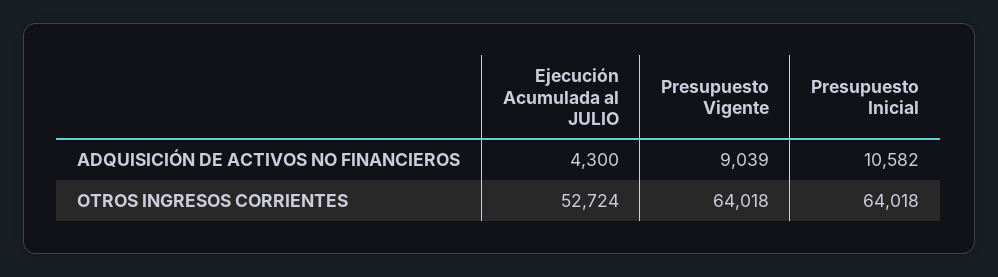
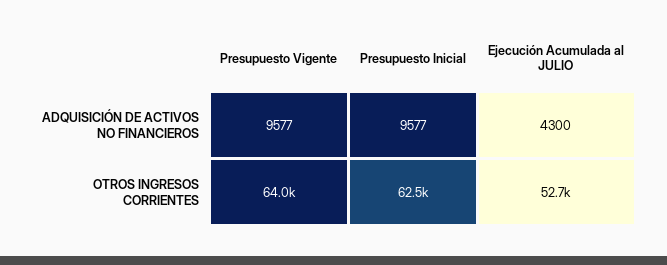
  {
    "Ejecución Acumulada al JULIO": {
      "ADQUISICIÓN DE ACTIVOS NO FINANCIEROS": 4300,
      "OTROS INGRESOS CORRIENTES": 52724
    },
    "Presupuesto Vigente": {
-     "ADQUISICIÓN DE ACTIVOS NO FINANCIEROS": 9039,
+     "ADQUISICIÓN DE ACTIVOS NO FINANCIEROS": 9577,
      "OTROS INGRESOS CORRIENTES": 64018
    },
    "Presupuesto Inicial": {
-     "ADQUISICIÓN DE ACTIVOS NO FINANCIEROS": 10582,
+     "ADQUISICIÓN DE ACTIVOS NO FINANCIEROS": 9577,
-     "OTROS INGRESOS CORRIENTES": 64018
+     "OTROS INGRESOS CORRIENTES": 62500
    }
  }

